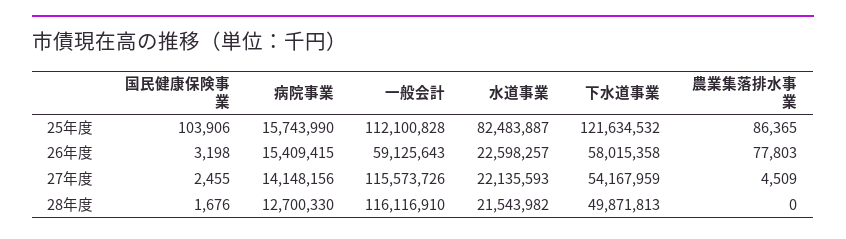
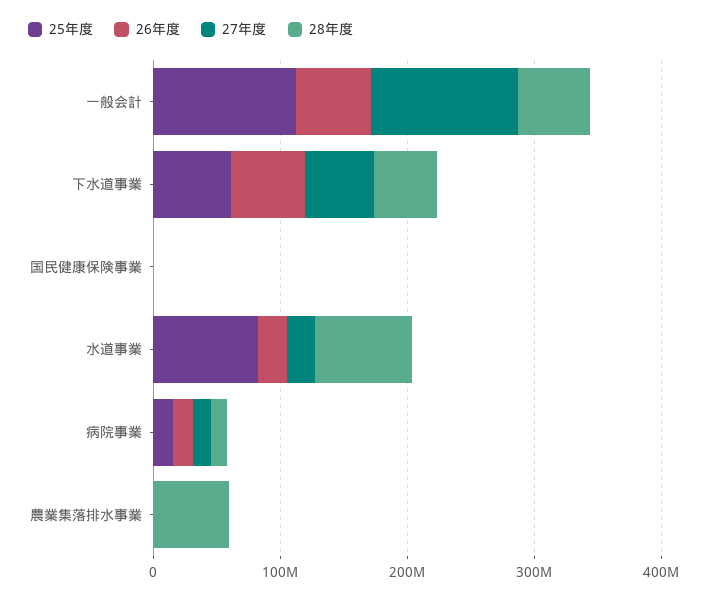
  {
    "25年度": {
      "国民健康保険事業": 103906,
      "病院事業": 15743990,
      "一般会計": 112100828,
      "水道事業": 82483887,
-     "下水道事業": 121634532,
+     "下水道事業": 60000000,
      "農業集落排水事業": 86365
    },
    "26年度": {
      "国民健康保険事業": 3198,
      "病院事業": 15409415,
      "一般会計": 59125643,
      "水道事業": 22598257,
      "下水道事業": 58015358,
      "農業集落排水事業": 77803
    },
    "27年度": {
      "国民健康保険事業": 2455,
      "病院事業": 14148156,
      "一般会計": 115573726,
      "水道事業": 22135593,
      "下水道事業": 54167959,
      "農業集落排水事業": 4509
    },
    "28年度": {
      "国民健康保険事業": 1676,
      "病院事業": 12700330,
-     "一般会計": 116116910,
+     "一般会計": 60000000,
-     "水道事業": 21543982,
+     "水道事業": 80000000,
      "下水道事業": 49871813,
-     "農業集落排水事業": 0
+     "農業集落排水事業": 60000000
    }
  }

